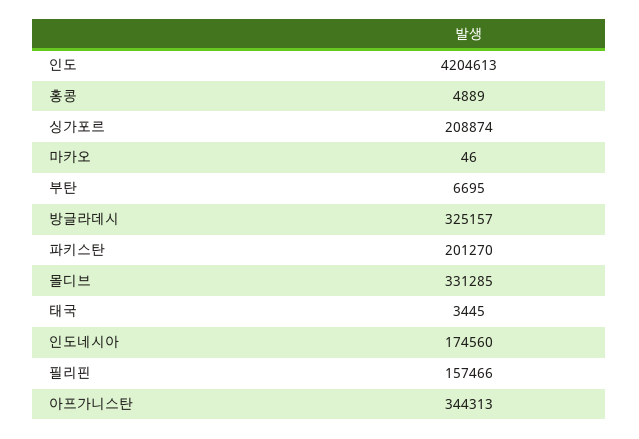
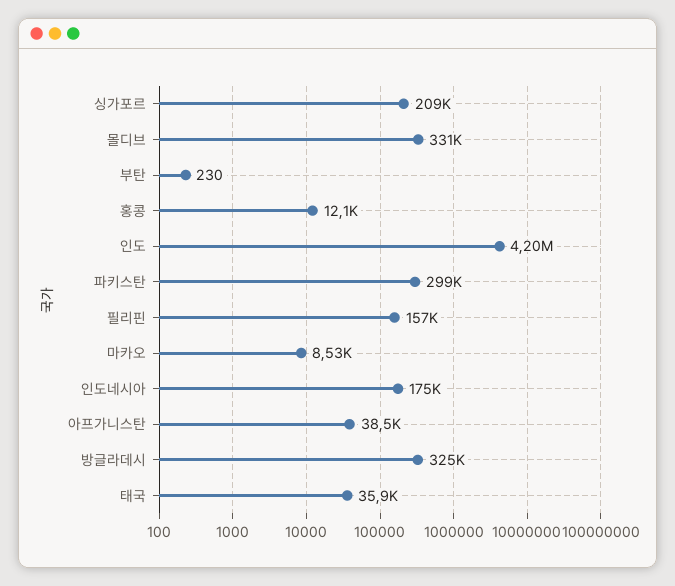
  {
    "인도": 4204613,
-   "홍콩": 4889,
+   "홍콩": 12100,
    "싱가포르": 208874,
-   "마카오": 46,
+   "마카오": 8530,
-   "부탄": 6695,
+   "부탄": 230,
    "방글라데시": 325157,
-   "파키스탄": 201270,
+   "파키스탄": 299000,
    "몰디브": 331285,
-   "태국": 3445,
+   "태국": 35900,
    "인도네시아": 174560,
    "필리핀": 157466,
-   "아프가니스탄": 344313
+   "아프가니스탄": 38500
  }

